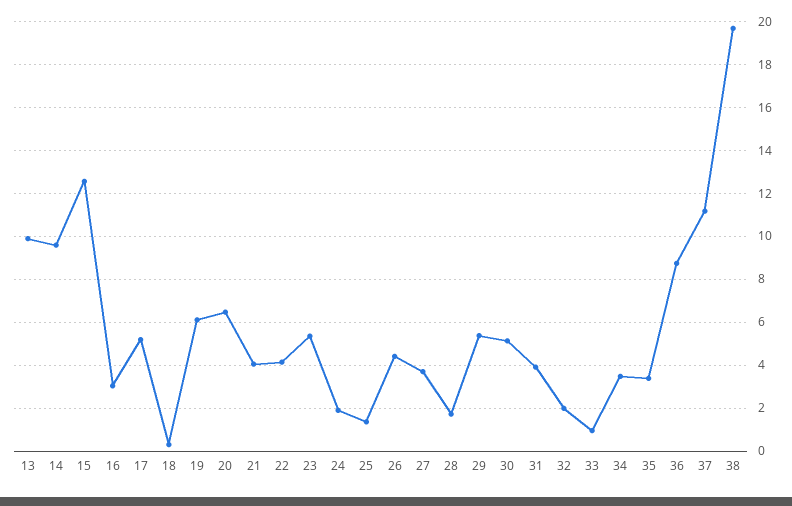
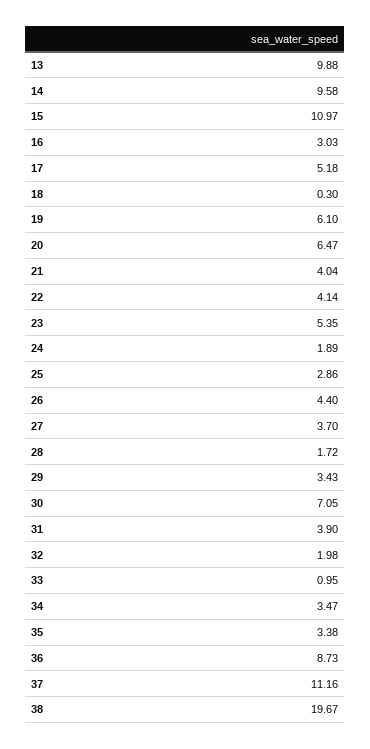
  {
    "13": 9.88,
    "14": 9.58,
-   "15": 12.5,
+   "15": 10.97,
    "16": 3.03,
    "17": 5.18,
    "18": 0.3,
    "19": 6.1,
    "20": 6.47,
    "21": 4.04,
    "22": 4.14,
    "23": 5.35,
    "24": 1.89,
-   "25": 1.5,
+   "25": 2.86,
    "26": 4.4,
    "27": 3.7,
    "28": 1.72,
-   "29": 5.5,
+   "29": 3.43,
-   "30": 5,
+   "30": 7.05,
    "31": 3.9,
    "32": 1.98,
    "33": 0.95,
    "34": 3.47,
    "35": 3.38,
    "36": 8.73,
    "37": 11.16,
    "38": 19.67
  }

